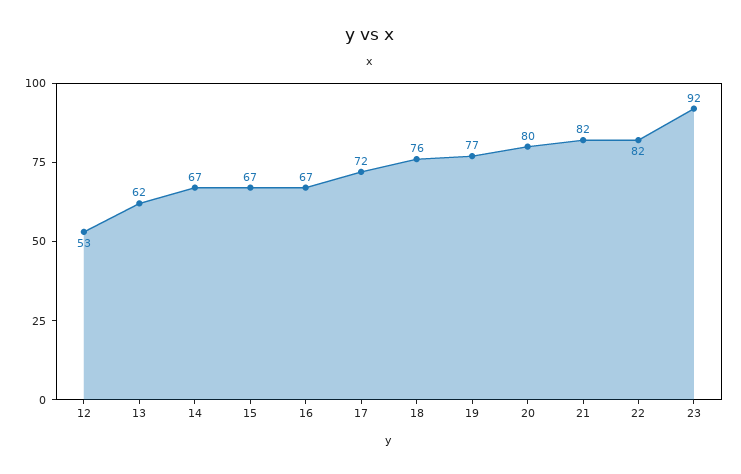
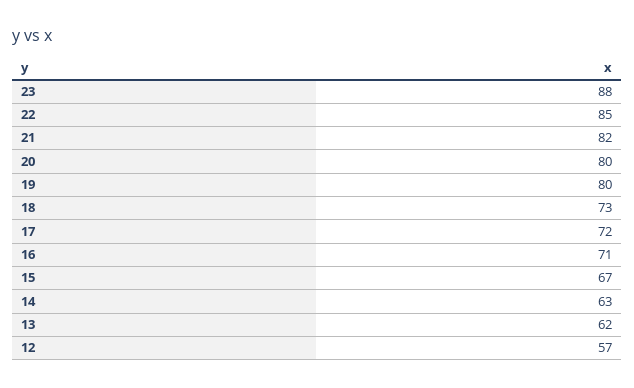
  {
-   "12": 53,
+   "12": 57,
    "13": 62,
-   "14": 67,
+   "14": 63,
    "15": 67,
-   "16": 67,
+   "16": 71,
    "17": 72,
-   "18": 76,
+   "18": 73,
-   "19": 77,
+   "19": 80,
    "20": 80,
    "21": 82,
-   "22": 82,
+   "22": 85,
-   "23": 92
+   "23": 88
  }

